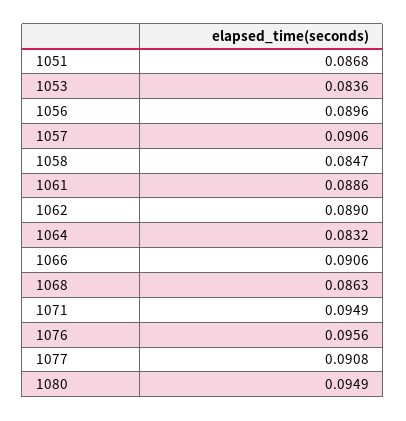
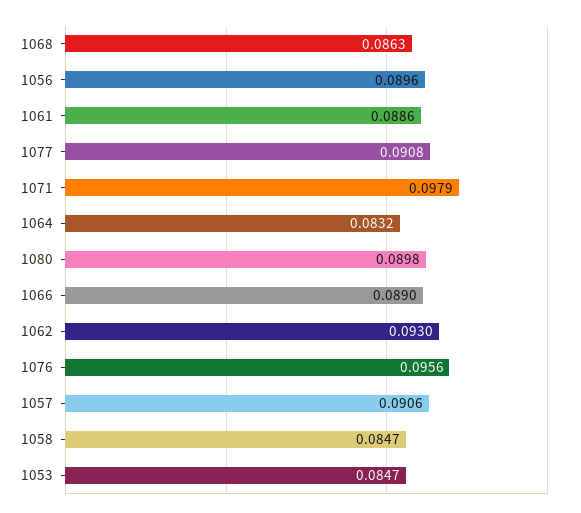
  {
-   "1051": 0.0868,
-   "1053": 0.0836,
+   "1053": 0.0847,
    "1056": 0.0896,
    "1057": 0.0906,
    "1058": 0.0847,
    "1061": 0.0886,
-   "1062": 0.089,
+   "1062": 0.093,
    "1064": 0.0832,
-   "1066": 0.0906,
+   "1066": 0.089,
    "1068": 0.0863,
-   "1071": 0.0949,
+   "1071": 0.0979,
    "1076": 0.0956,
    "1077": 0.0908,
-   "1080": 0.0949
+   "1080": 0.0898
  }

